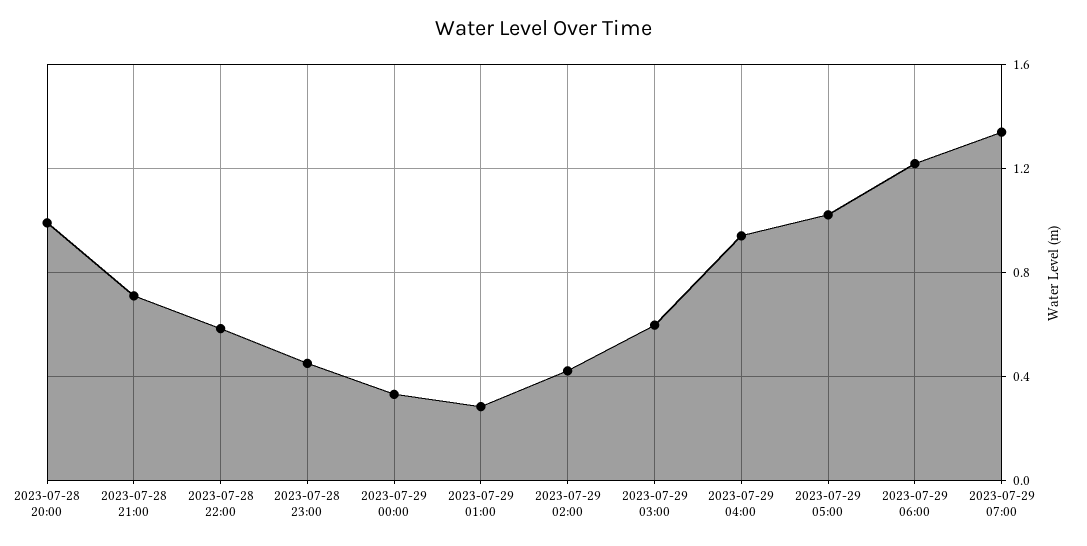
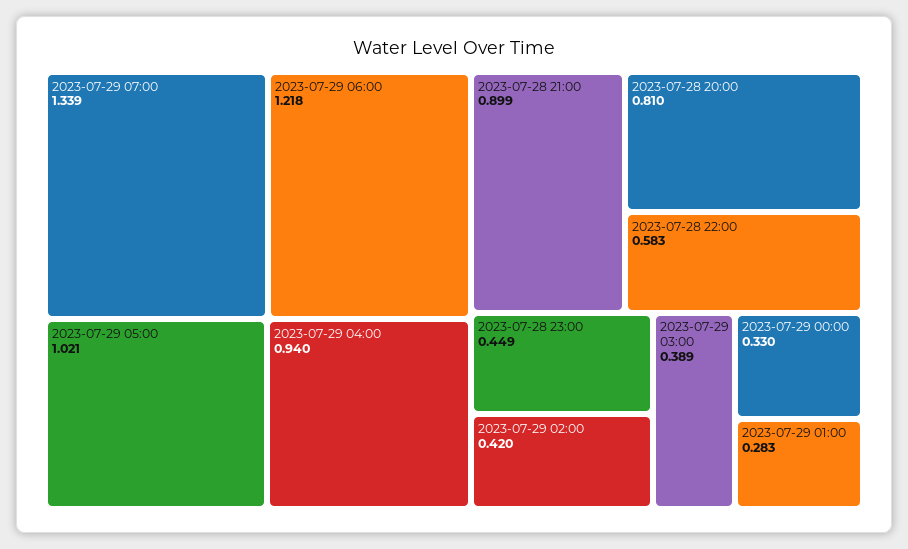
  {
-   "2023-07-28 20:00": 1,
+   "2023-07-28 20:00": 0.81,
-   "2023-07-28 21:00": 0.7,
+   "2023-07-28 21:00": 0.899,
    "2023-07-28 22:00": 0.583,
    "2023-07-28 23:00": 0.449,
    "2023-07-29 00:00": 0.33,
    "2023-07-29 01:00": 0.283,
    "2023-07-29 02:00": 0.42,
-   "2023-07-29 03:00": 0.6,
+   "2023-07-29 03:00": 0.389,
    "2023-07-29 04:00": 0.94,
    "2023-07-29 05:00": 1.021,
    "2023-07-29 06:00": 1.218,
    "2023-07-29 07:00": 1.339
  }

